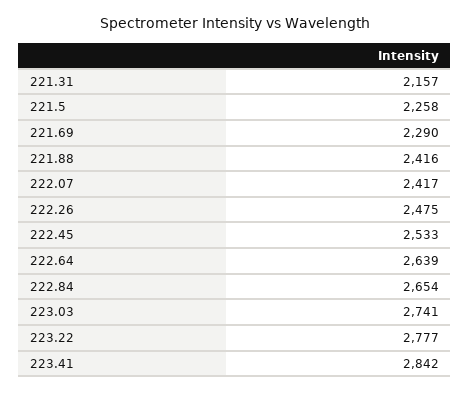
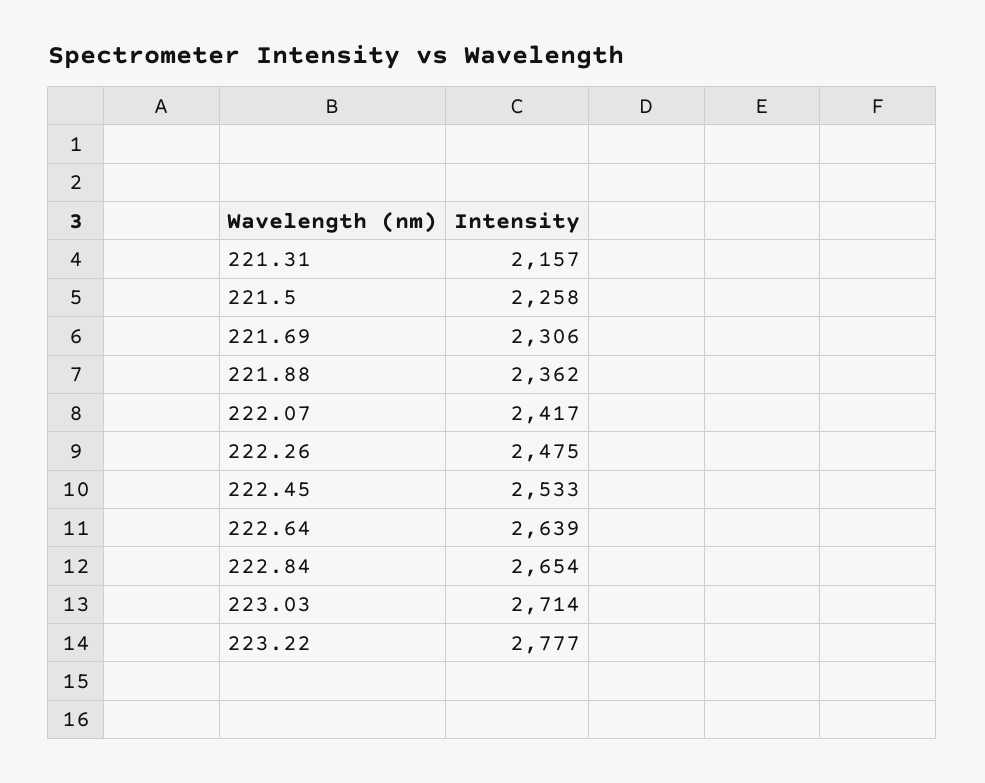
  {
    "221.31": 2157,
    "221.5": 2258,
-   "221.69": 2290,
+   "221.69": 2306,
-   "221.88": 2416,
+   "221.88": 2362,
    "222.07": 2417,
    "222.26": 2475,
    "222.45": 2533,
    "222.64": 2639,
    "222.84": 2654,
-   "223.03": 2741,
+   "223.03": 2714,
-   "223.22": 2777,
+   "223.22": 2777
-   "223.41": 2842
  }

